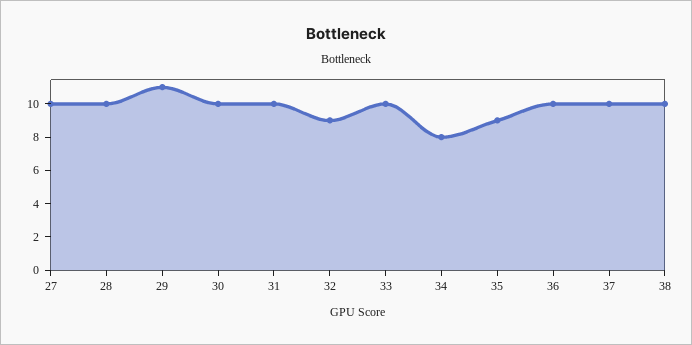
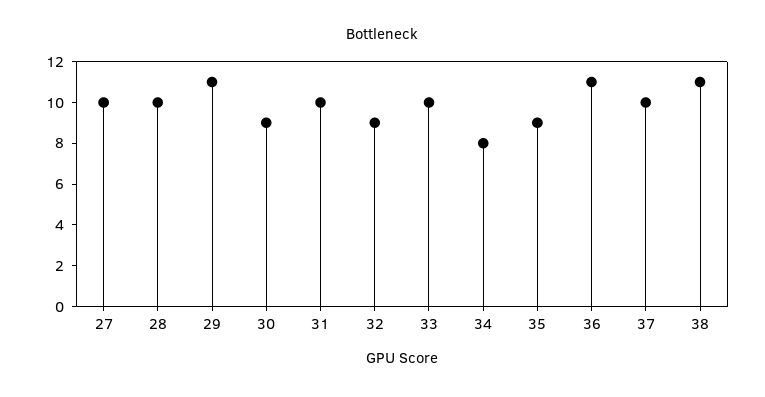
  {
    "27": 10,
    "28": 10,
    "29": 11,
-   "30": 10,
+   "30": 9,
    "31": 10,
    "32": 9,
    "33": 10,
    "34": 8,
    "35": 9,
-   "36": 10,
+   "36": 11,
    "37": 10,
-   "38": 10
+   "38": 11
  }

